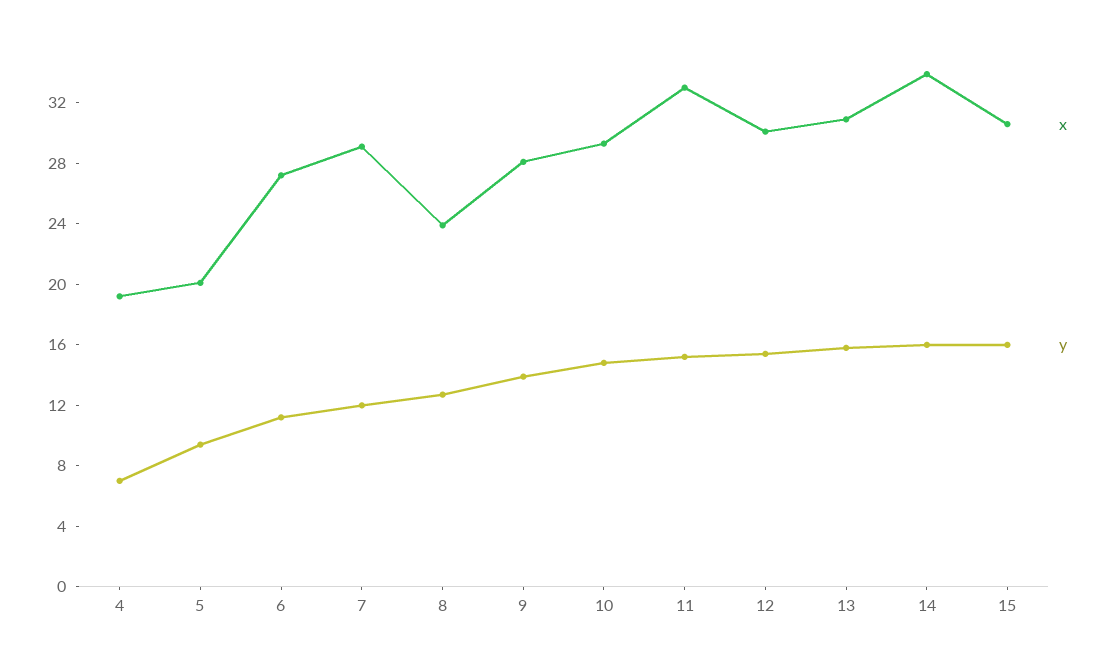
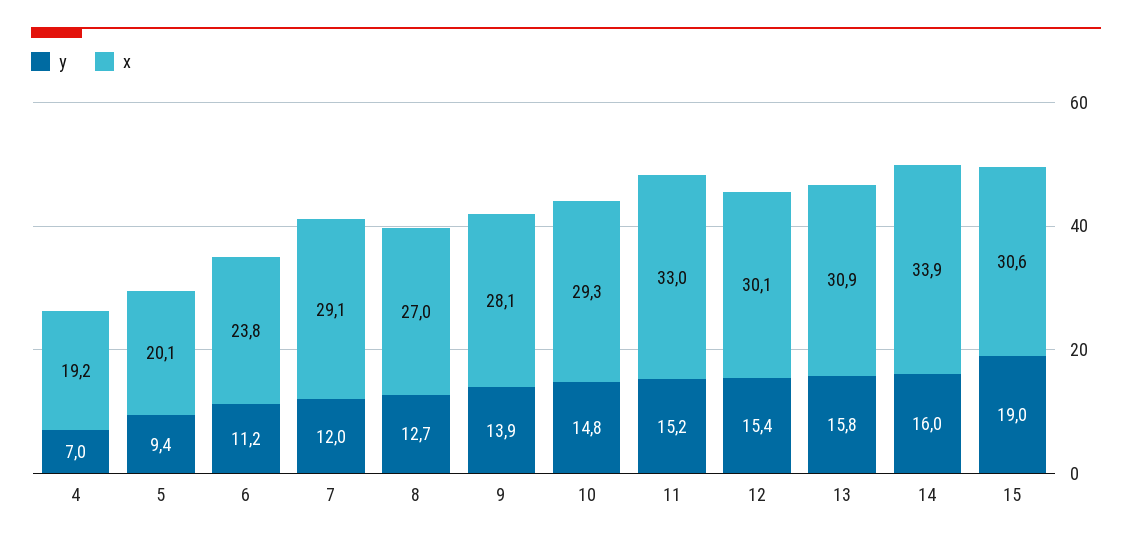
  {
    "x": {
      "4": 19.2,
      "5": 20.1,
-     "6": 27,
+     "6": 23.8,
      "7": 29.1,
-     "8": 24,
+     "8": 27,
      "9": 28.1,
      "10": 29.3,
      "11": 33,
      "12": 30.1,
      "13": 30.9,
      "14": 33.9,
      "15": 30.6
    },
    "y": {
      "4": 7,
      "5": 9.4,
      "6": 11.2,
      "7": 12,
      "8": 12.7,
      "9": 13.9,
      "10": 14.8,
      "11": 15.2,
      "12": 15.4,
      "13": 15.8,
      "14": 16,
-     "15": 16
+     "15": 19
    }
  }

